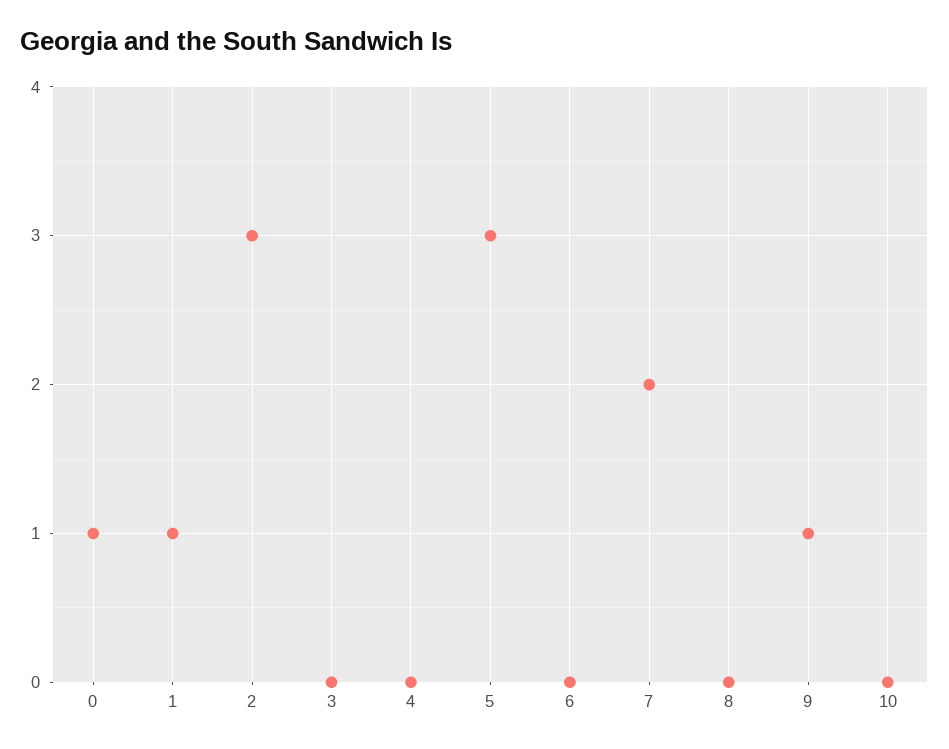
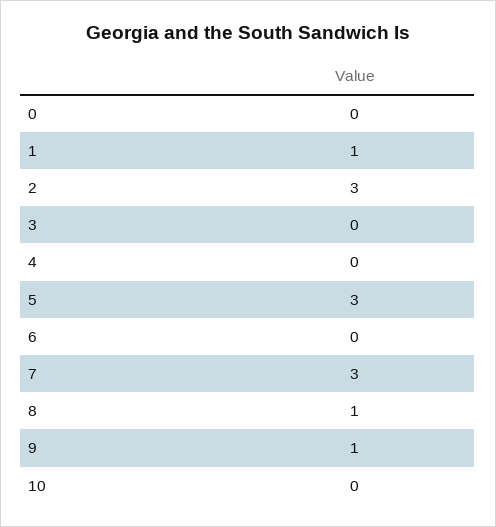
  {
-   "0": 1,
+   "0": 0,
    "1": 1,
    "2": 3,
    "3": 0,
    "4": 0,
    "5": 3,
    "6": 0,
-   "7": 2,
+   "7": 3,
-   "8": 0,
+   "8": 1,
    "9": 1,
    "10": 0
  }

